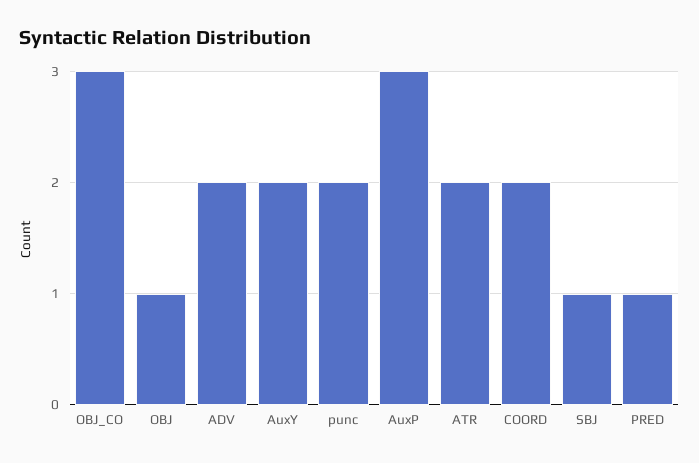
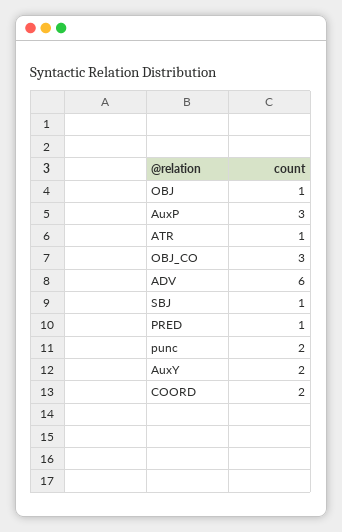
  {
    "OBJ_CO": 3,
    "OBJ": 1,
-   "ADV": 2,
+   "ADV": 6,
    "AuxY": 2,
    "punc": 2,
    "AuxP": 3,
-   "ATR": 2,
+   "ATR": 1,
    "COORD": 2,
    "SBJ": 1,
    "PRED": 1
  }

